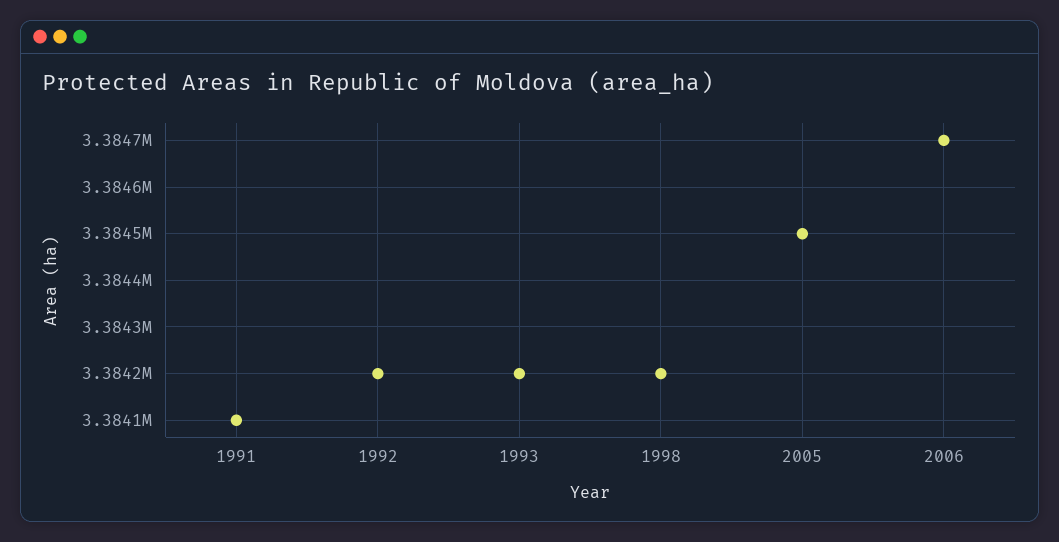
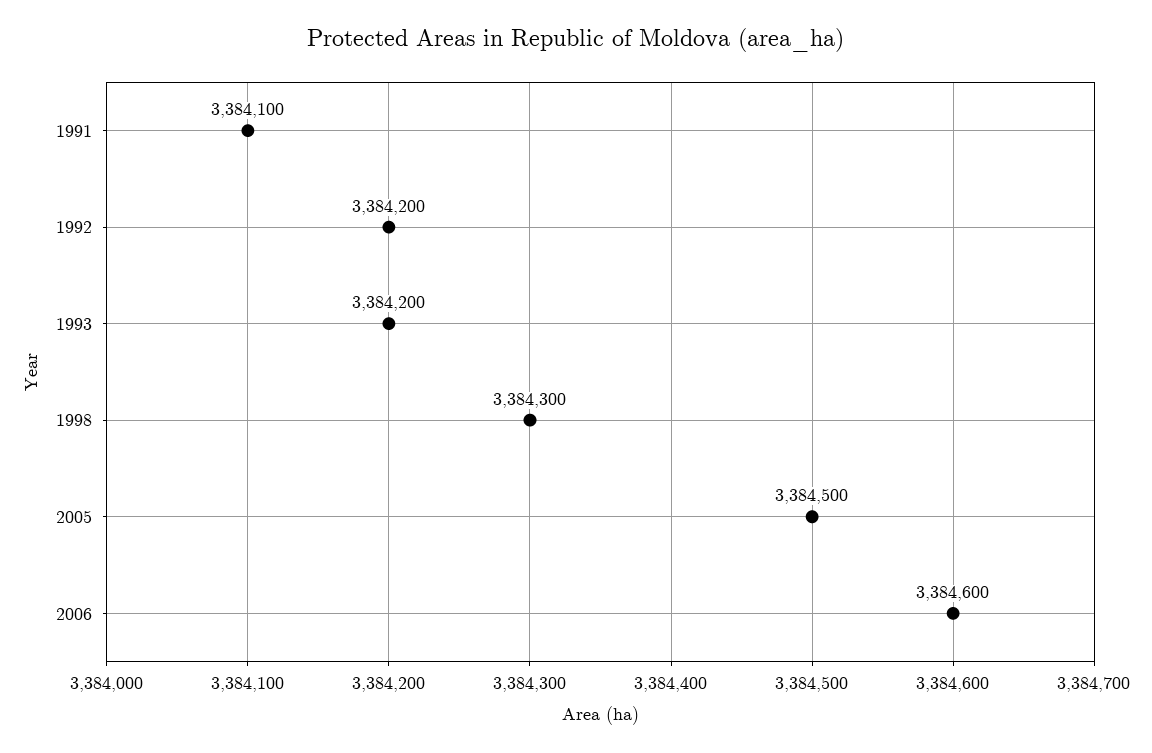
  {
    "1991": 3384100,
    "1992": 3384200,
    "1993": 3384200,
-   "1998": 3384200,
+   "1998": 3384300,
    "2005": 3384500,
-   "2006": 3384700
+   "2006": 3384600
  }

